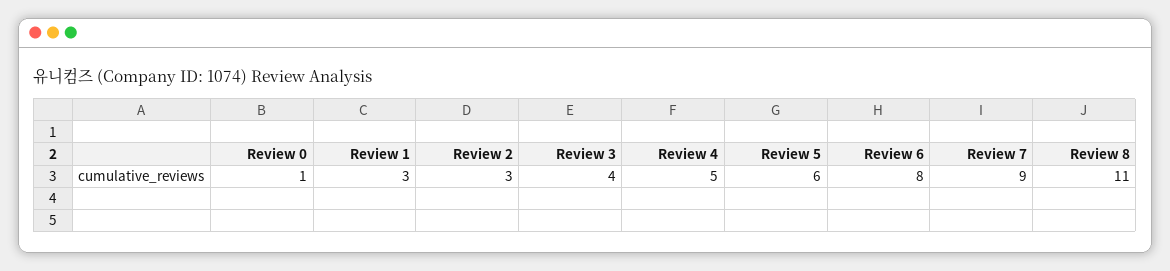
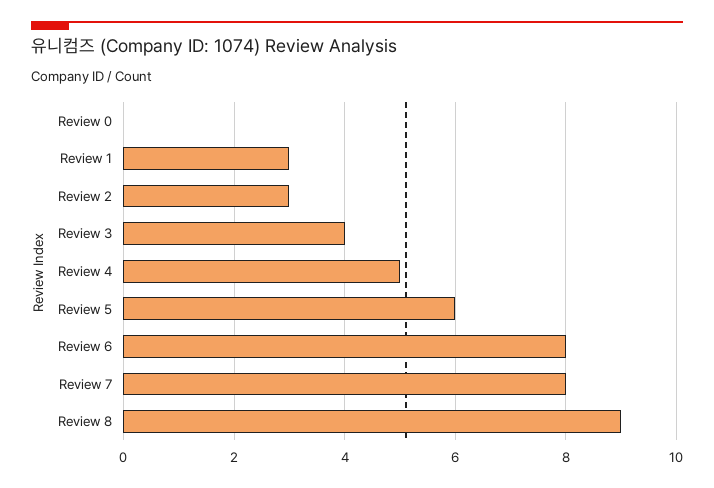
  {
-   "Review 0": 1,
+   "Review 0": 0,
    "Review 1": 3,
    "Review 2": 3,
    "Review 3": 4,
    "Review 4": 5,
    "Review 5": 6,
    "Review 6": 8,
-   "Review 7": 9,
+   "Review 7": 8,
-   "Review 8": 11
+   "Review 8": 9
  }

